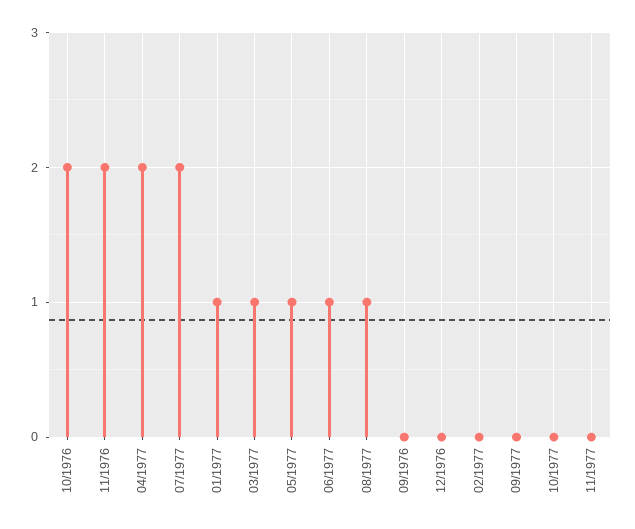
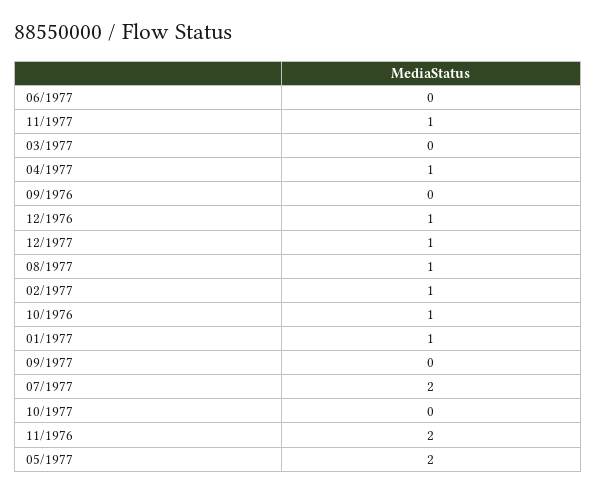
  {
-   "10/1976": 2,
+   "10/1976": 1,
    "11/1976": 2,
-   "04/1977": 2,
+   "04/1977": 1,
    "07/1977": 2,
    "01/1977": 1,
-   "03/1977": 1,
+   "03/1977": 0,
-   "05/1977": 1,
+   "05/1977": 2,
-   "06/1977": 1,
+   "06/1977": 0,
    "08/1977": 1,
    "09/1976": 0,
-   "12/1976": 0,
+   "12/1976": 1,
-   "02/1977": 0,
+   "02/1977": 1,
    "09/1977": 0,
    "10/1977": 0,
-   "11/1977": 0
+   "11/1977": 1,
+   "12/1977": 1
  }

